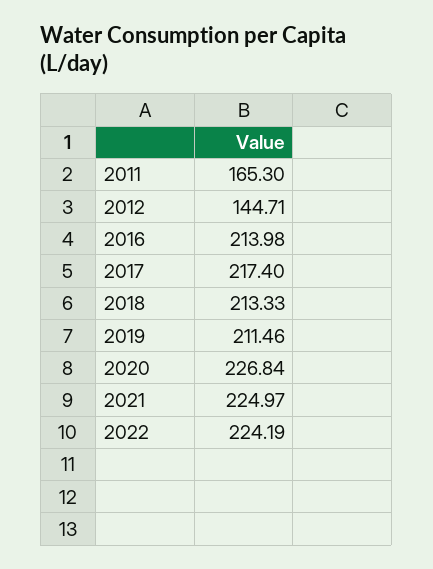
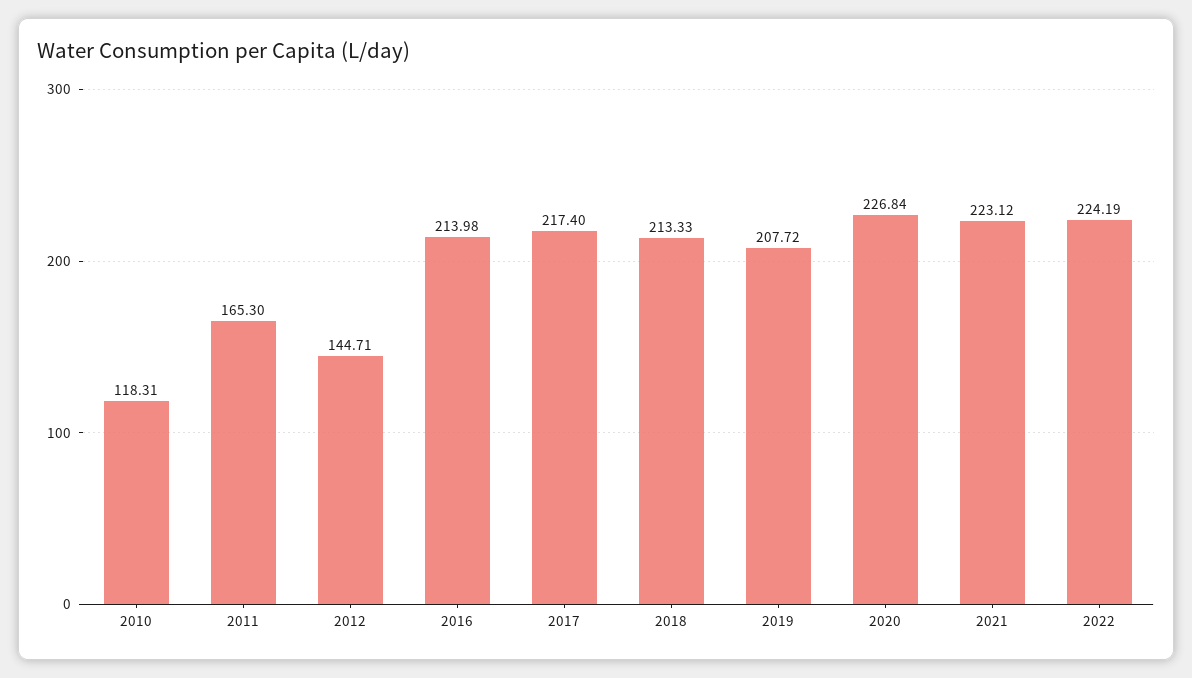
  {
    "2011": 165.3,
    "2012": 144.71,
    "2016": 213.98,
    "2017": 217.4,
    "2018": 213.33,
-   "2019": 211.46,
+   "2019": 207.72,
    "2020": 226.84,
-   "2021": 224.97,
+   "2021": 223.12,
-   "2022": 224.19
+   "2022": 224.19,
+   "2010": 118.31
  }

